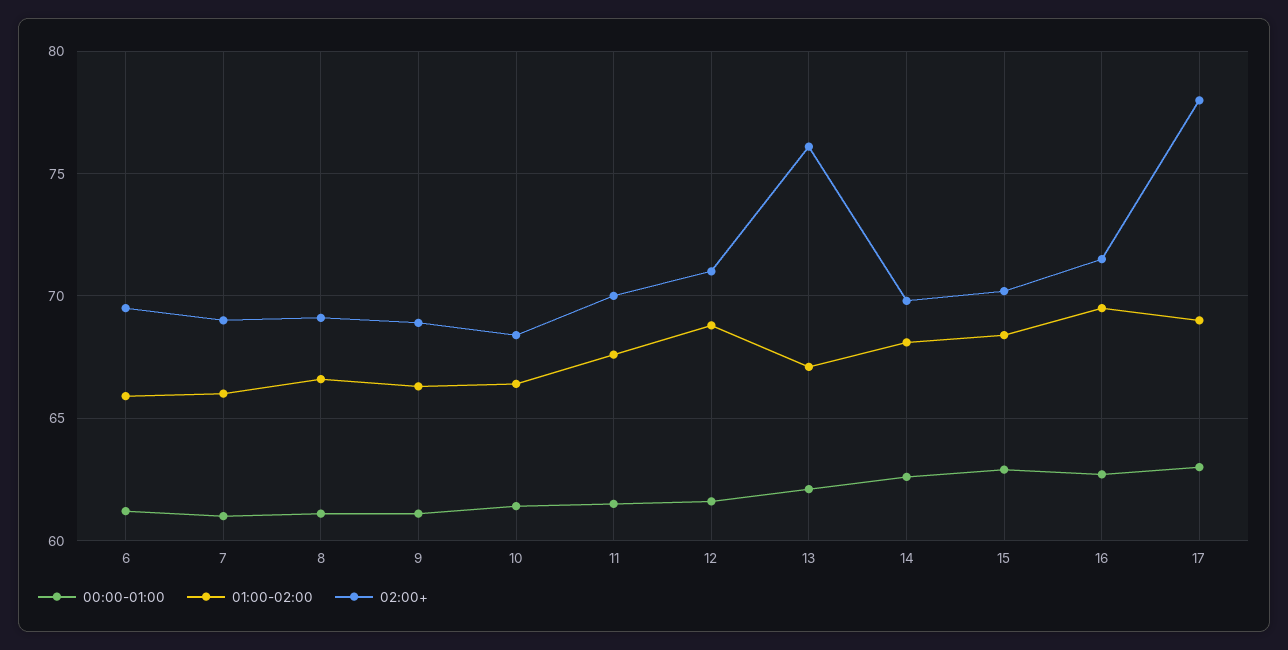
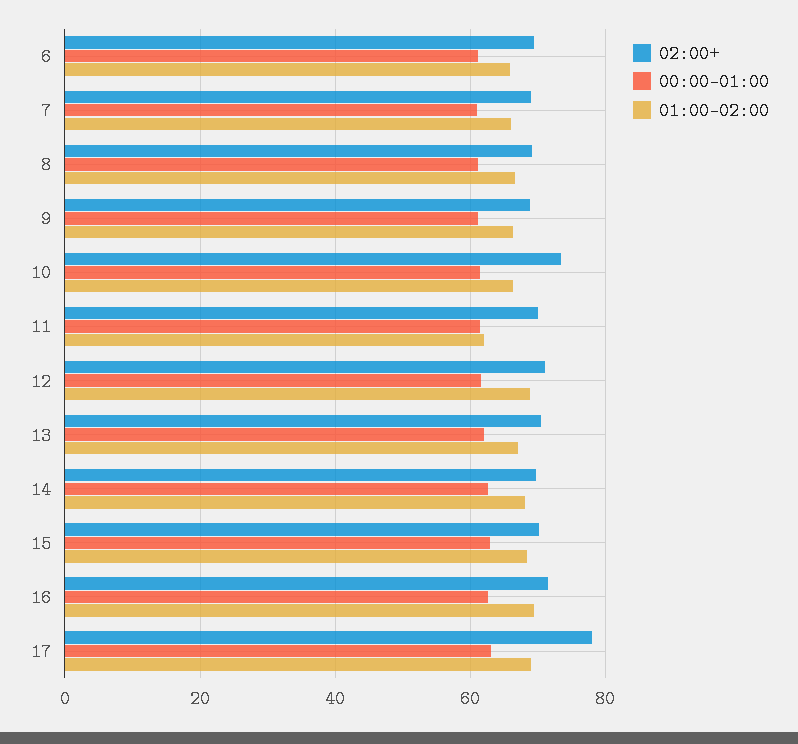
  {
    "00:00-01:00": {
      "6": 61,
      "7": 61,
      "8": 61,
      "9": 61,
      "10": 61.5,
      "11": 61.5,
      "12": 61.5,
      "13": 62,
      "14": 62.5,
      "15": 63,
      "16": 62.5,
      "17": 63
    },
    "01:00-02:00": {
      "6": 66,
      "7": 66,
      "8": 66.5,
      "9": 66.5,
      "10": 66.5,
-     "11": 67.5,
+     "11": 62,
      "12": 69,
      "13": 67,
      "14": 68,
      "15": 68.5,
      "16": 69.5,
      "17": 69
    },
    "02:00+": {
      "6": 69.5,
      "7": 69,
      "8": 69,
      "9": 69,
-     "10": 68.5,
+     "10": 74,
      "11": 70,
      "12": 71,
-     "13": 76,
+     "13": 70,
      "14": 70,
      "15": 70,
      "16": 71.5,
      "17": 78
    }
  }

